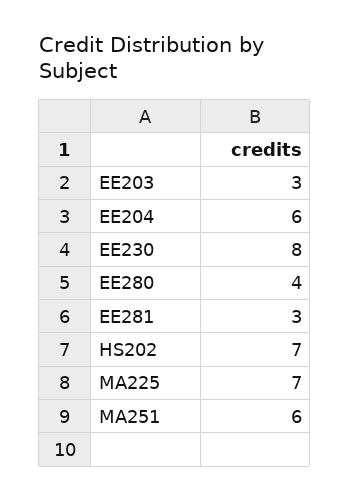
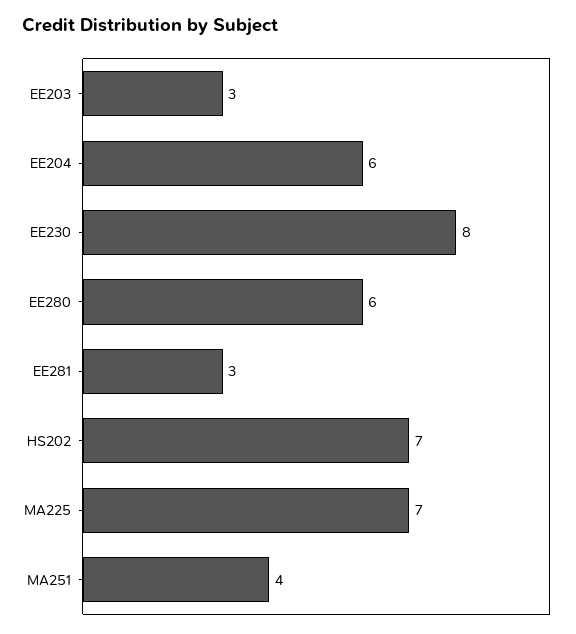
  {
    "EE203": 3,
    "EE204": 6,
    "EE230": 8,
-   "EE280": 4,
+   "EE280": 6,
    "EE281": 3,
    "HS202": 7,
    "MA225": 7,
-   "MA251": 6
+   "MA251": 4
  }

